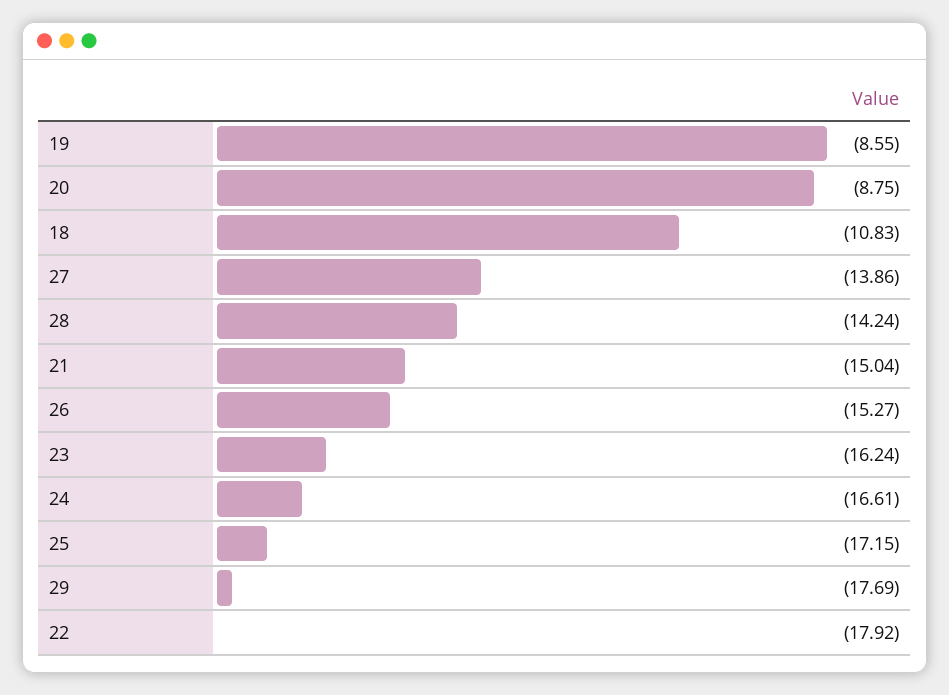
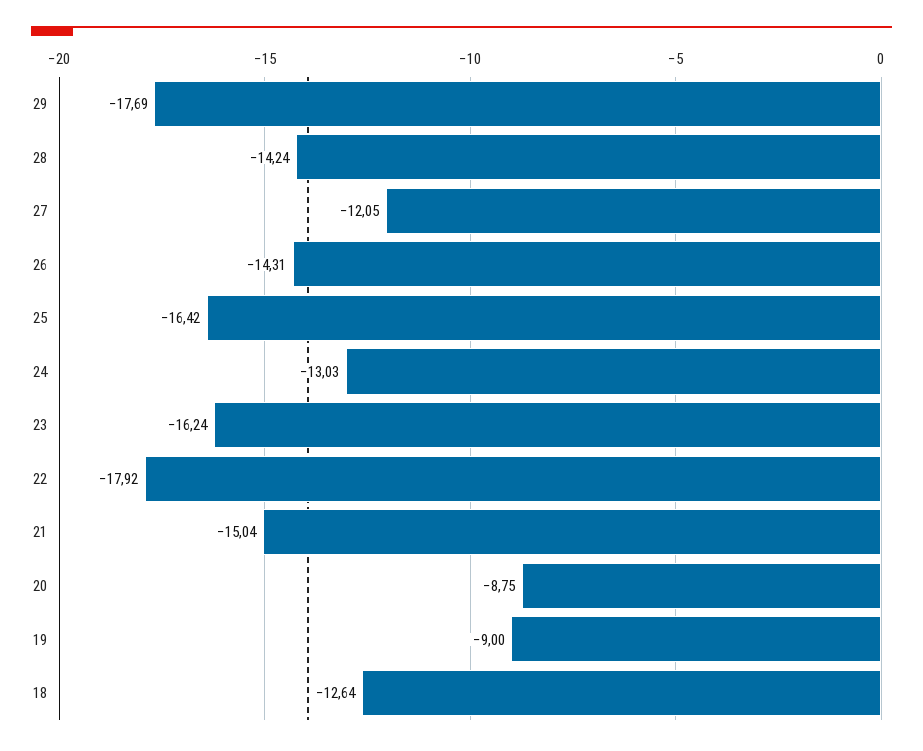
  {
-   "19": -8.55,
+   "19": -9,
    "20": -8.75,
-   "18": -10.83,
+   "18": -12.64,
-   "27": -13.86,
+   "27": -12.05,
    "28": -14.24,
    "21": -15.04,
-   "26": -15.27,
+   "26": -14.31,
    "23": -16.24,
-   "24": -16.61,
+   "24": -13.03,
-   "25": -17.15,
+   "25": -16.42,
    "29": -17.69,
    "22": -17.92
  }

